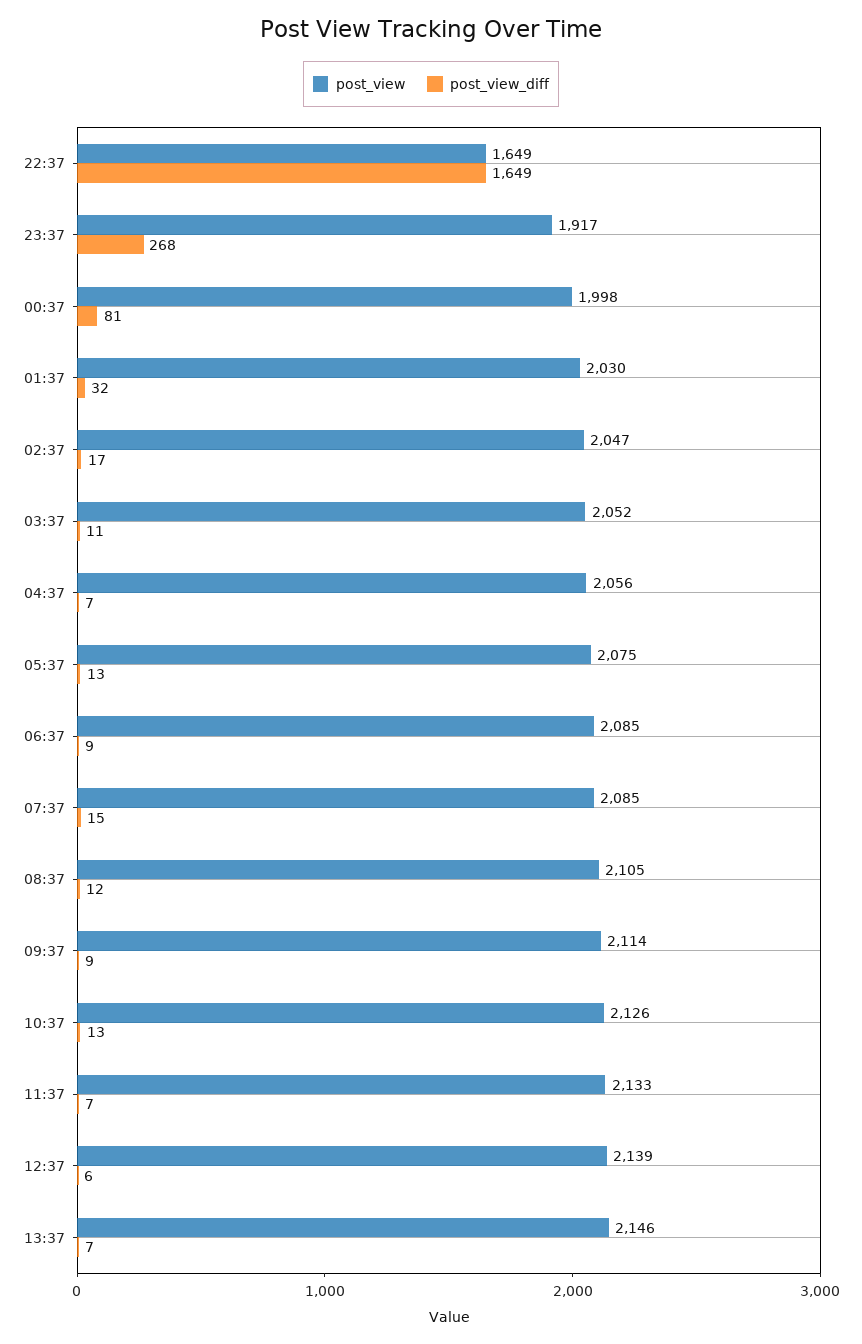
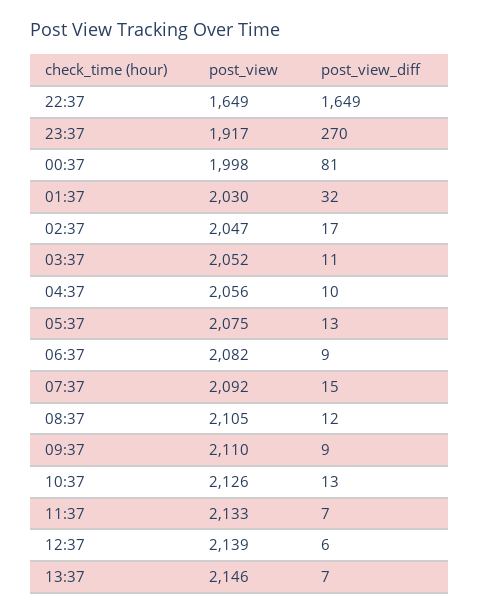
  {
    "post_view": {
      "22:37": 1649,
      "23:37": 1917,
      "00:37": 1998,
      "01:37": 2030,
      "02:37": 2047,
      "03:37": 2052,
      "04:37": 2056,
      "05:37": 2075,
-     "06:37": 2085,
+     "06:37": 2082,
-     "07:37": 2085,
+     "07:37": 2092,
      "08:37": 2105,
-     "09:37": 2114,
+     "09:37": 2110,
      "10:37": 2126,
      "11:37": 2133,
      "12:37": 2139,
      "13:37": 2146
    },
    "post_view_diff": {
      "22:37": 1649,
-     "23:37": 268,
+     "23:37": 270,
      "00:37": 81,
      "01:37": 32,
      "02:37": 17,
      "03:37": 11,
-     "04:37": 7,
+     "04:37": 10,
      "05:37": 13,
      "06:37": 9,
      "07:37": 15,
      "08:37": 12,
      "09:37": 9,
      "10:37": 13,
      "11:37": 7,
      "12:37": 6,
      "13:37": 7
    }
  }

